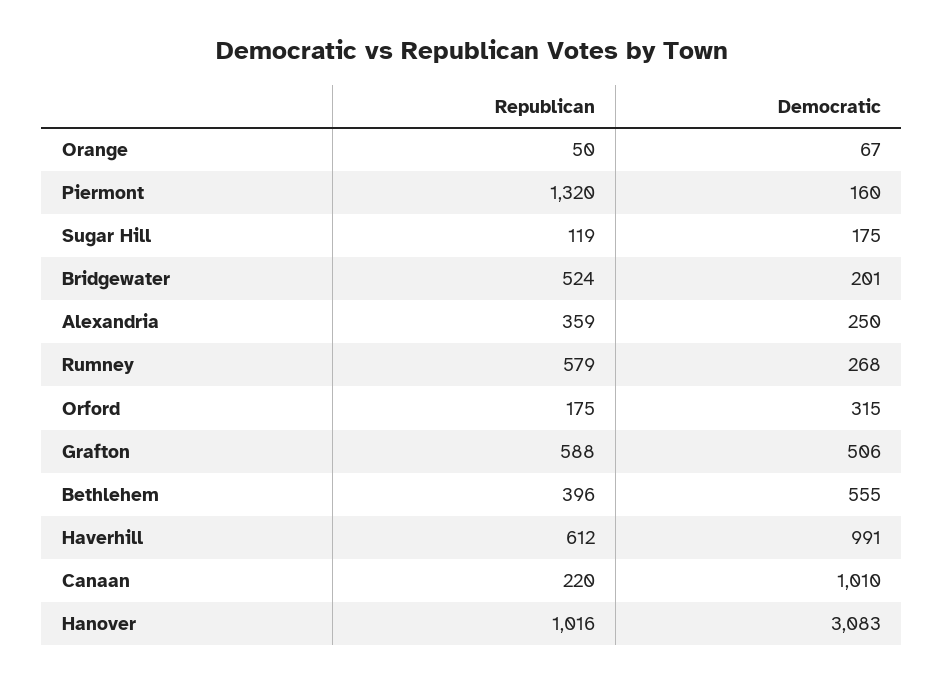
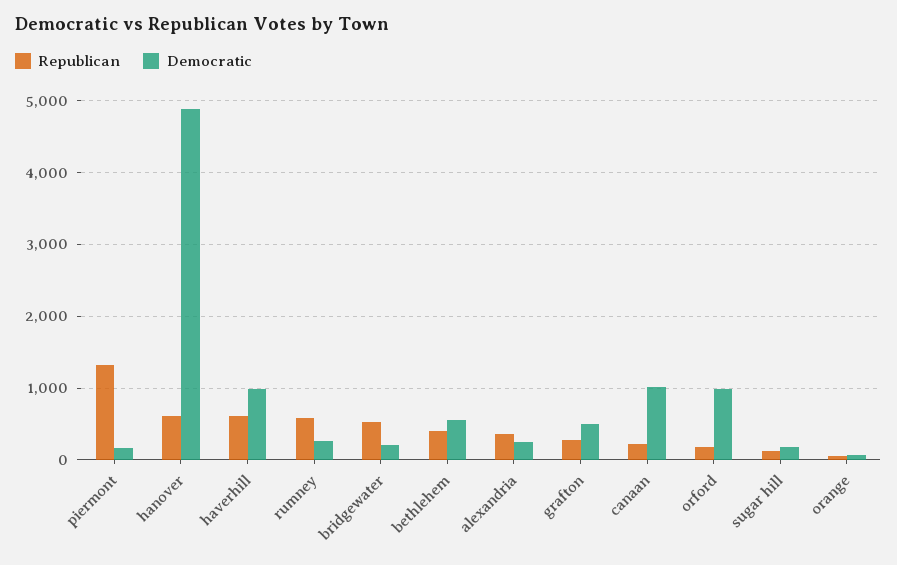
  {
    "Republican": {
      "Orange": 50,
      "Piermont": 1320,
      "Sugar Hill": 119,
      "Bridgewater": 524,
      "Alexandria": 359,
      "Rumney": 579,
      "Orford": 175,
-     "Grafton": 588,
+     "Grafton": 300,
      "Bethlehem": 396,
      "Haverhill": 612,
      "Canaan": 220,
-     "Hanover": 1016
+     "Hanover": 600
    },
    "Democratic": {
      "Orange": 67,
      "Piermont": 160,
      "Sugar Hill": 175,
      "Bridgewater": 201,
      "Alexandria": 250,
      "Rumney": 268,
-     "Orford": 315,
+     "Orford": 1000,
      "Grafton": 506,
      "Bethlehem": 555,
      "Haverhill": 991,
      "Canaan": 1010,
-     "Hanover": 3083
+     "Hanover": 4900
    }
  }

